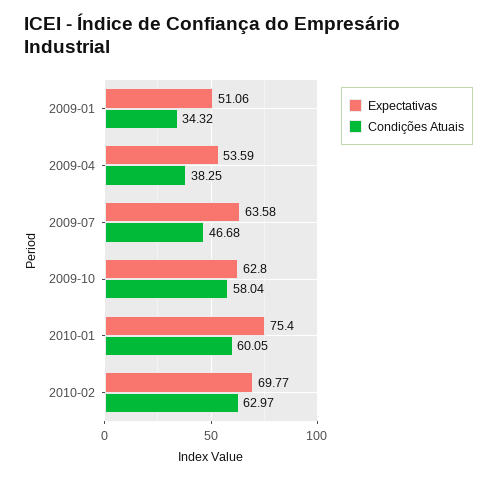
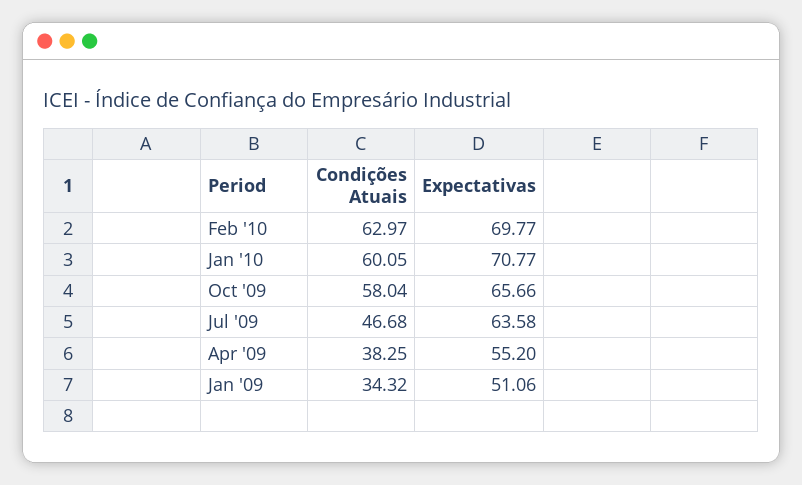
  {
    "Expectativas": {
      "2009-01": 51.06,
-     "2009-04": 53.59,
+     "2009-04": 55.2,
      "2009-07": 63.58,
-     "2009-10": 62.8,
+     "2009-10": 65.66,
-     "2010-01": 75.4,
+     "2010-01": 70.77,
      "2010-02": 69.77
    },
    "Condições Atuais": {
      "2009-01": 34.32,
      "2009-04": 38.25,
      "2009-07": 46.68,
      "2009-10": 58.04,
      "2010-01": 60.05,
      "2010-02": 62.97
    }
  }

